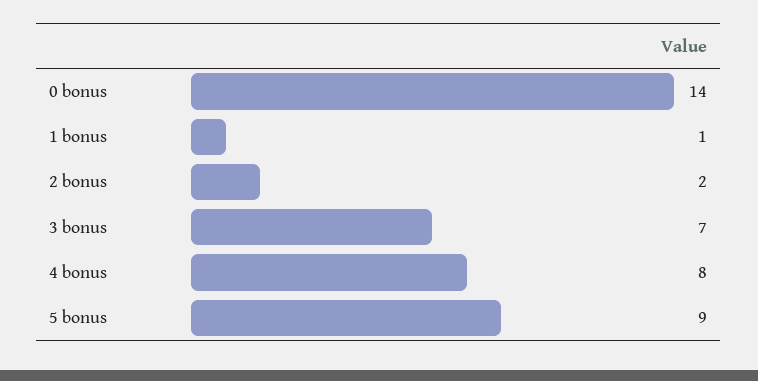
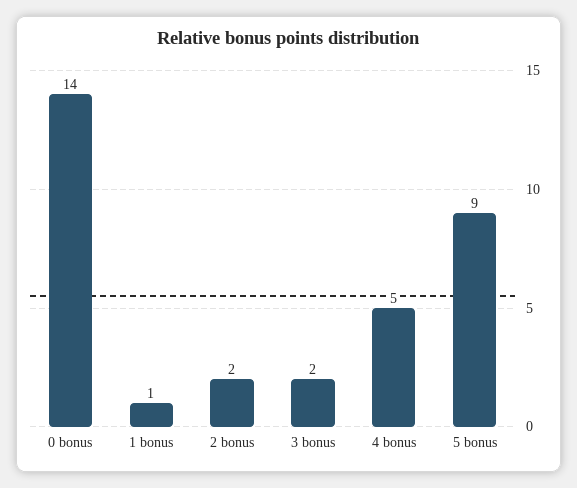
  {
    "0 bonus": 14,
    "1 bonus": 1,
    "2 bonus": 2,
-   "3 bonus": 7,
+   "3 bonus": 2,
-   "4 bonus": 8,
+   "4 bonus": 5,
    "5 bonus": 9
  }

